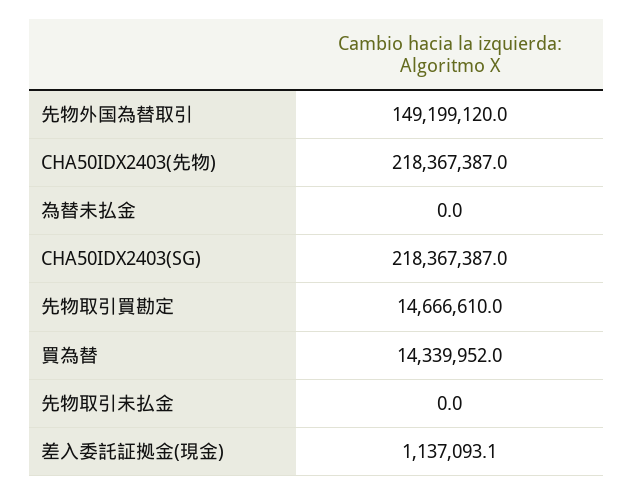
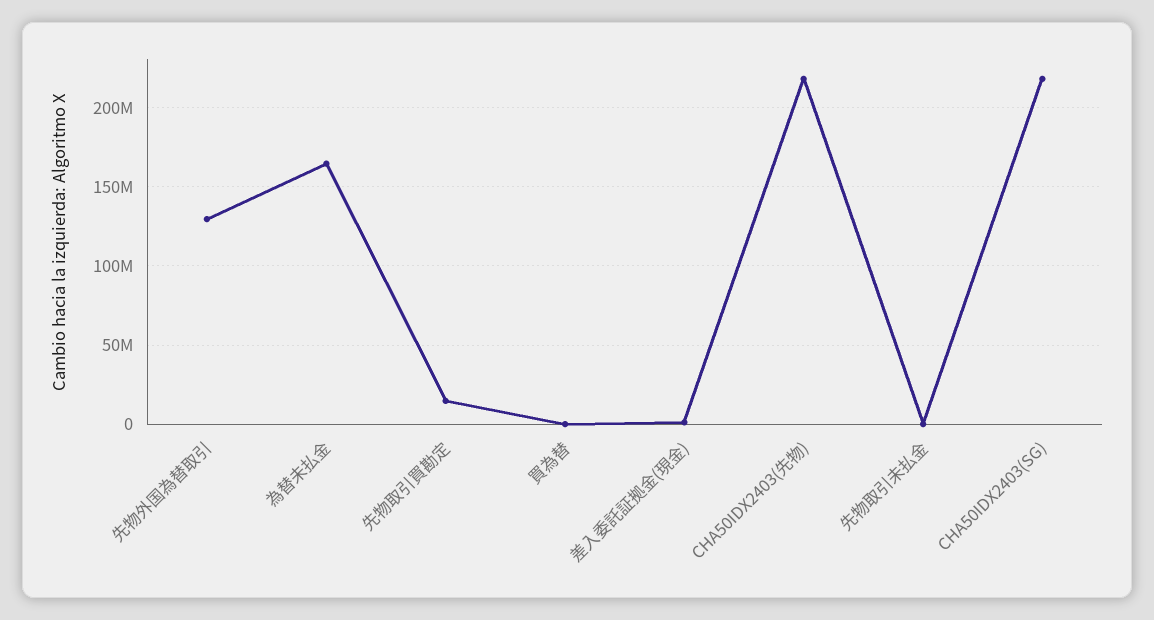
  {
-   "先物外国為替取引": 149199120,
+   "先物外国為替取引": 130000000,
    "CHA50IDX2403(先物)": 218367387,
-   "為替未払金": 0,
+   "為替未払金": 165000000,
    "CHA50IDX2403(SG)": 218367387,
    "先物取引買勘定": 14666610,
-   "買為替": 14339952,
+   "買為替": 0,
    "先物取引未払金": 0,
    "差入委託証拠金(現金)": 1137093.1
  }

